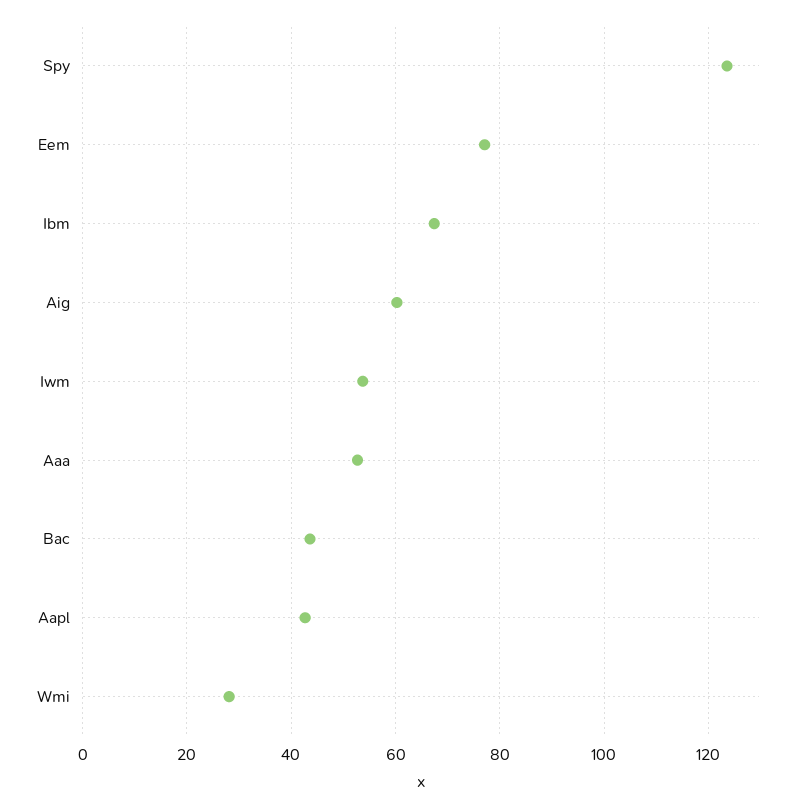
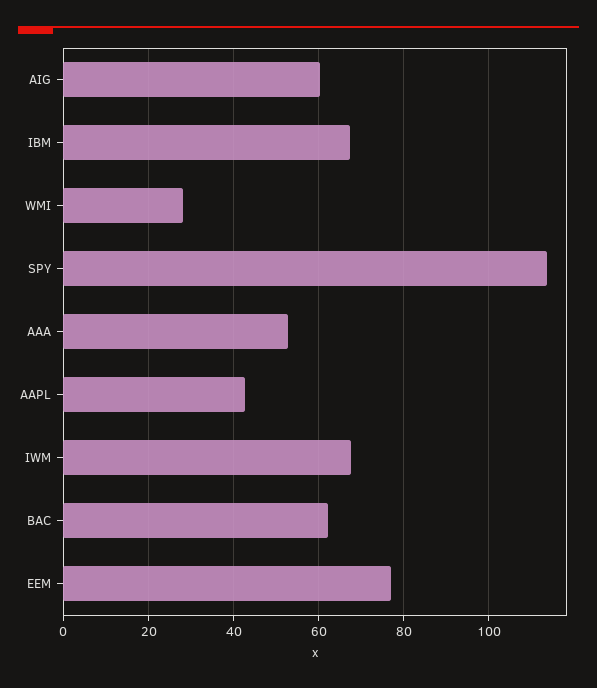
  {
-   "Spy": 124,
+   "Spy": 114,
    "Eem": 78,
    "Ibm": 68,
    "Aig": 60,
-   "Iwm": 54,
+   "Iwm": 68,
    "Aaa": 52,
-   "Bac": 44,
+   "Bac": 62,
    "Aapl": 42,
    "Wmi": 28
  }

